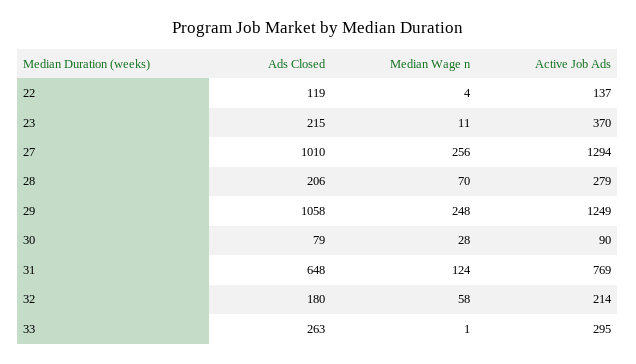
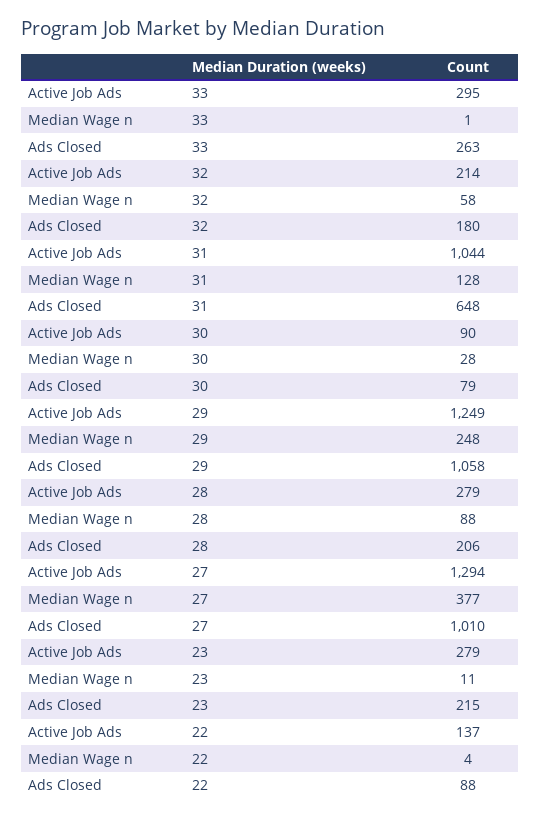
  {
    "Ads Closed": {
-     "22": 119,
+     "22": 88,
      "23": 215,
      "27": 1010,
      "28": 206,
      "29": 1058,
      "30": 79,
      "31": 648,
      "32": 180,
      "33": 263
    },
    "Median Wage n": {
      "22": 4,
      "23": 11,
-     "27": 256,
+     "27": 377,
-     "28": 70,
+     "28": 88,
      "29": 248,
      "30": 28,
-     "31": 124,
+     "31": 128,
      "32": 58,
      "33": 1
    },
    "Active Job Ads": {
      "22": 137,
-     "23": 370,
+     "23": 279,
      "27": 1294,
      "28": 279,
      "29": 1249,
      "30": 90,
-     "31": 769,
+     "31": 1044,
      "32": 214,
      "33": 295
    }
  }

